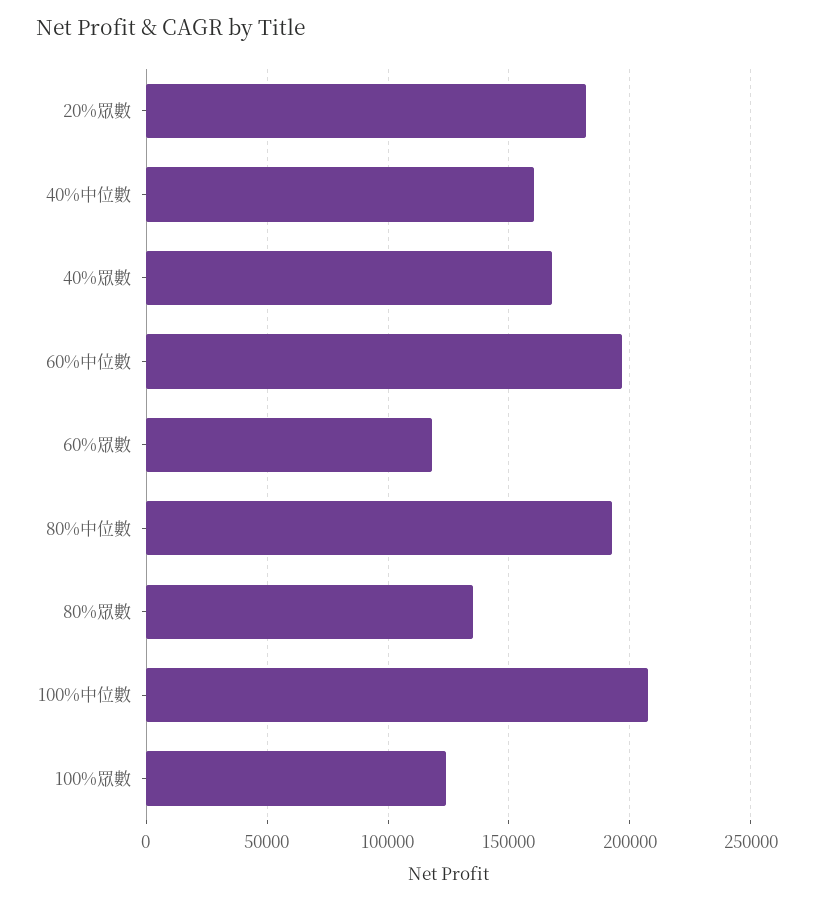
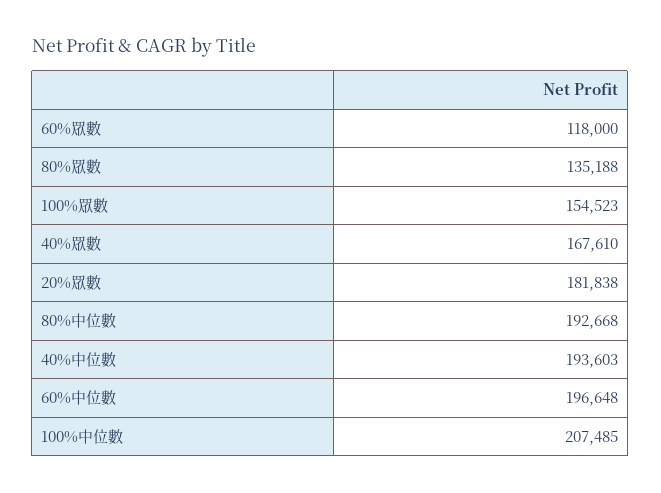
  {
    "20%眾數": 181838,
-   "40%中位數": 160000,
+   "40%中位數": 193603,
    "40%眾數": 167610,
    "60%中位數": 196648,
    "60%眾數": 118000,
    "80%中位數": 192668,
    "80%眾數": 135188,
    "100%中位數": 207485,
-   "100%眾數": 125000
+   "100%眾數": 154523
  }

